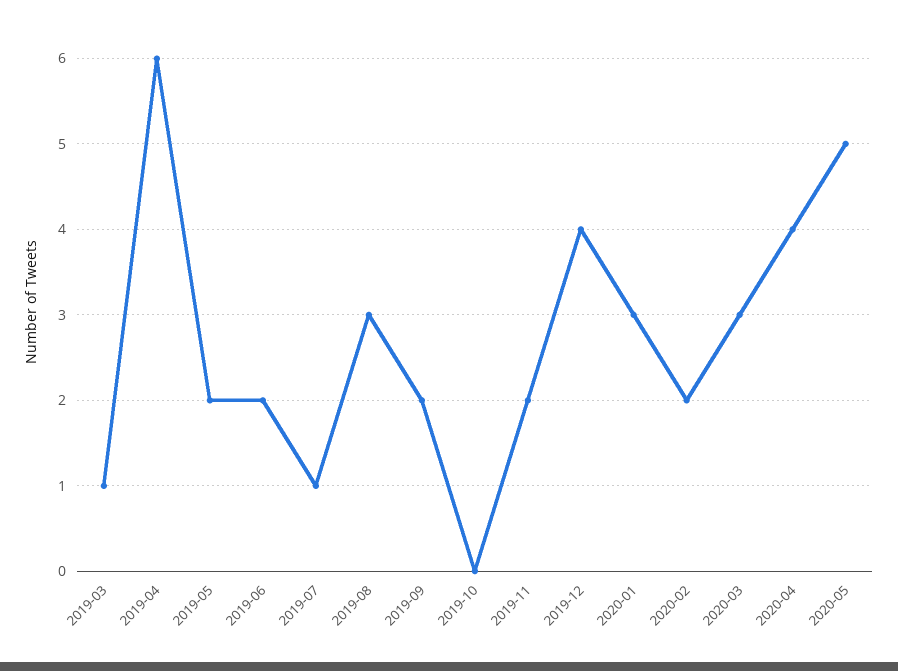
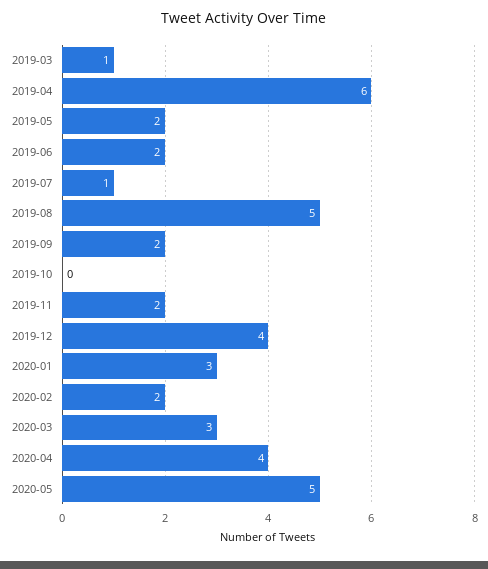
  {
    "2019-03": 1,
    "2019-04": 6,
    "2019-05": 2,
    "2019-06": 2,
    "2019-07": 1,
-   "2019-08": 3,
+   "2019-08": 5,
    "2019-09": 2,
    "2019-10": 0,
    "2019-11": 2,
    "2019-12": 4,
    "2020-01": 3,
    "2020-02": 2,
    "2020-03": 3,
    "2020-04": 4,
    "2020-05": 5
  }

